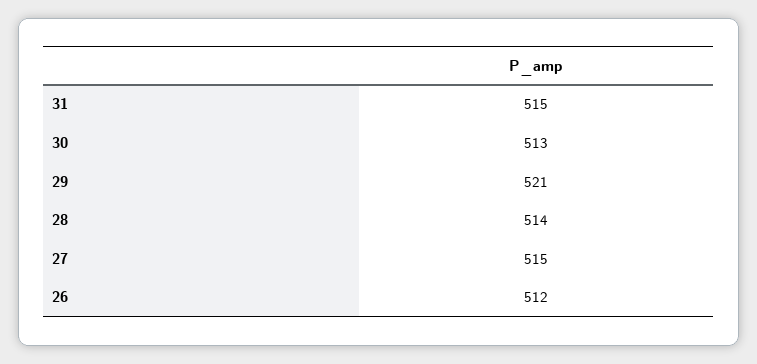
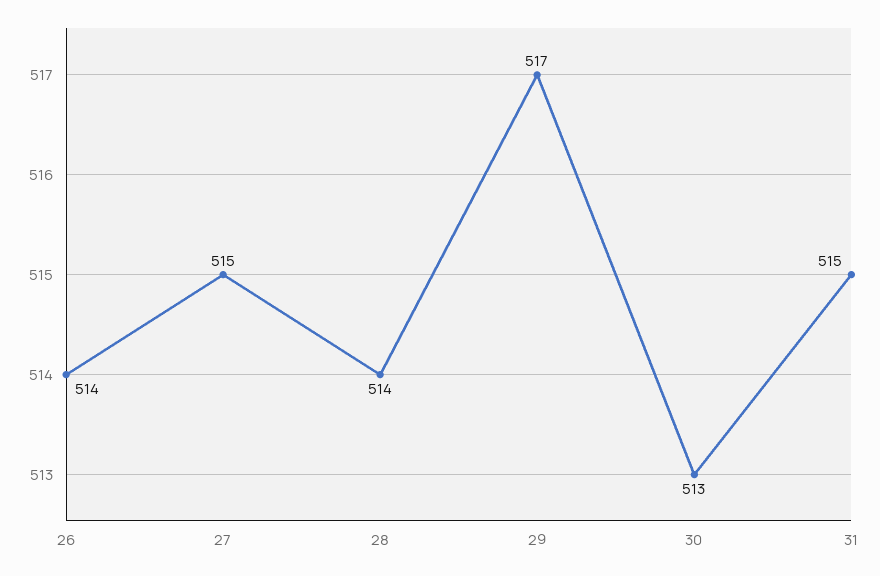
  {
    "31": 515,
    "30": 513,
-   "29": 521,
+   "29": 517,
    "28": 514,
    "27": 515,
-   "26": 512
+   "26": 514
  }

